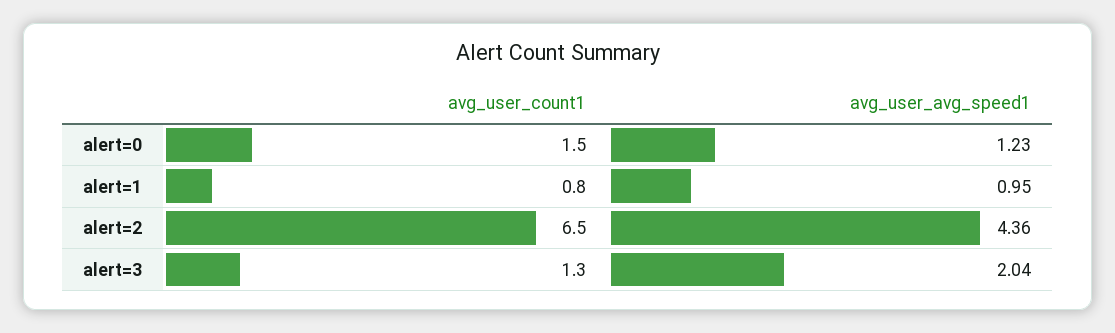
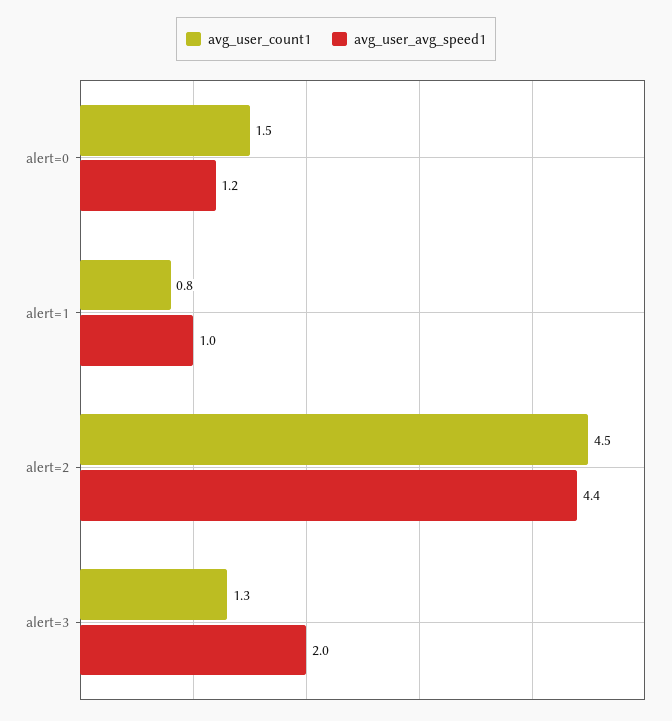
  {
    "avg_user_count1": {
      "alert=0": 1.5,
      "alert=1": 0.8,
-     "alert=2": 6.5,
+     "alert=2": 4.5,
      "alert=3": 1.3
    },
    "avg_user_avg_speed1": {
      "alert=0": 1.23,
      "alert=1": 0.95,
      "alert=2": 4.36,
      "alert=3": 2.04
    }
  }

